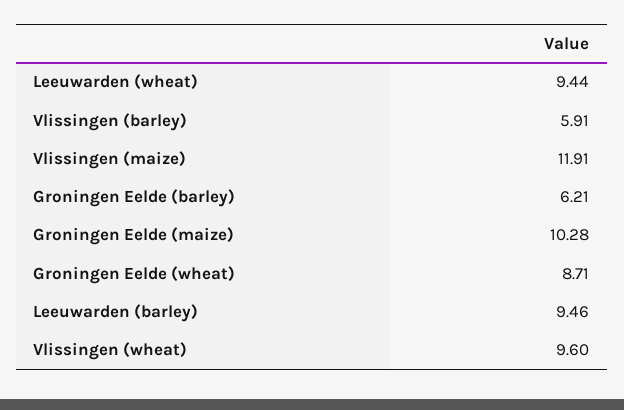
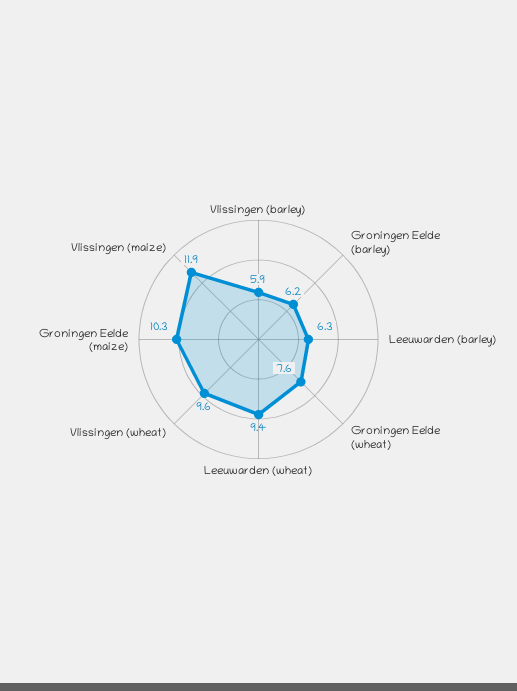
  {
    "Leeuwarden (wheat)": 9.44,
    "Vlissingen (barley)": 5.91,
    "Vlissingen (maize)": 11.91,
    "Groningen Eelde (barley)": 6.21,
    "Groningen Eelde (maize)": 10.28,
-   "Groningen Eelde (wheat)": 8.71,
+   "Groningen Eelde (wheat)": 7.6,
-   "Leeuwarden (barley)": 9.46,
+   "Leeuwarden (barley)": 6.3,
    "Vlissingen (wheat)": 9.6
  }

